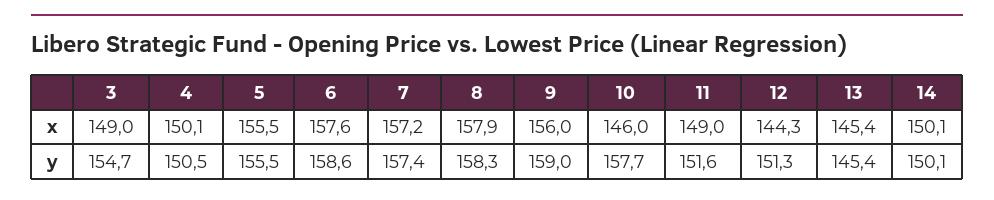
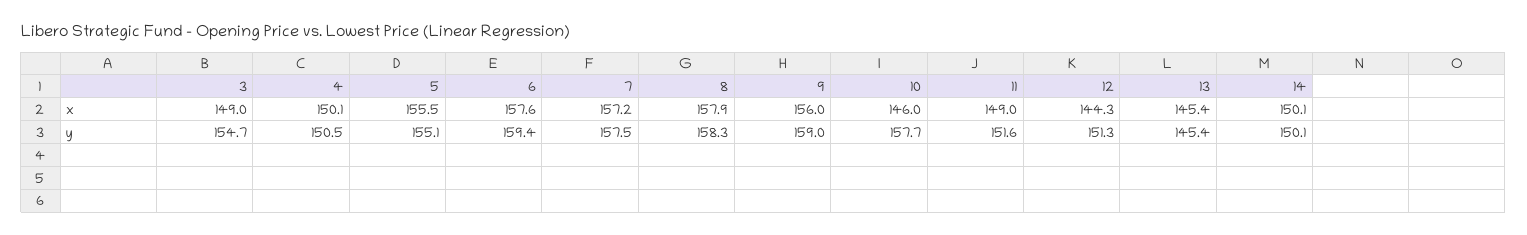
  {
    "3": {
      "x": 149,
      "y": 154.7
    },
    "4": {
      "x": 150.1,
      "y": 150.5
    },
    "5": {
      "x": 155.5,
-     "y": 155.5
+     "y": 155.1
    },
    "6": {
      "x": 157.6,
-     "y": 158.6
+     "y": 159.4
    },
    "7": {
      "x": 157.2,
-     "y": 157.4
+     "y": 157.5
    },
    "8": {
      "x": 157.9,
      "y": 158.3
    },
    "9": {
      "x": 156,
      "y": 159
    },
    "10": {
      "x": 146,
      "y": 157.7
    },
    "11": {
      "x": 149,
      "y": 151.6
    },
    "12": {
      "x": 144.3,
      "y": 151.3
    },
    "13": {
      "x": 145.4,
      "y": 145.4
    },
    "14": {
      "x": 150.1,
      "y": 150.1
    }
  }

